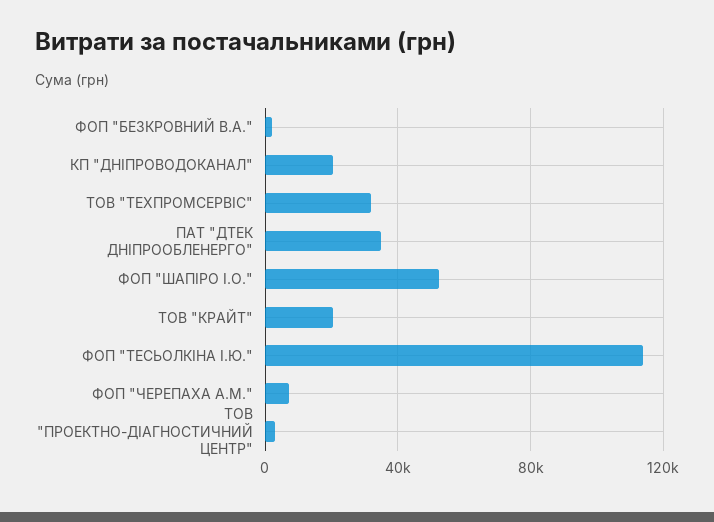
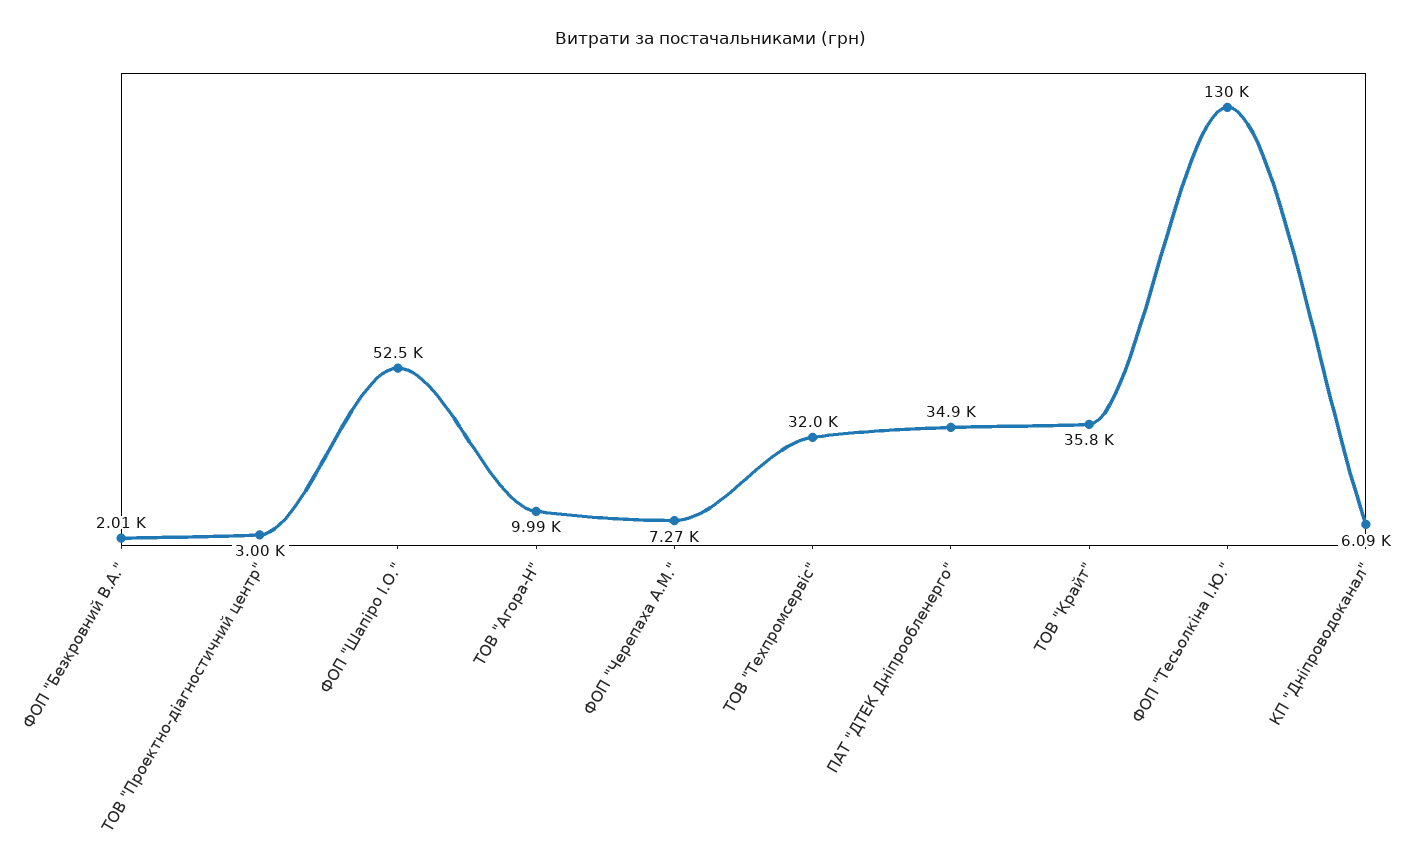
  {
    "ФОП \"БЕЗКРОВНИЙ В.А.\"": 2010,
-   "КП \"ДНІПРОВОДОКАНАЛ\"": 20000,
+   "КП \"ДНІПРОВОДОКАНАЛ\"": 6090,
    "ТОВ \"ТЕХПРОМСЕРВІС\"": 32000,
    "ПАТ \"ДТЕК ДНІПРООБЛЕНЕРГО\"": 34900,
    "ФОП \"ШАПІРО І.О.\"": 52500,
-   "ТОВ \"КРАЙТ\"": 20000,
+   "ТОВ \"КРАЙТ\"": 35800,
-   "ФОП \"ТЕСЬОЛКІНА І.Ю.\"": 115000,
+   "ФОП \"ТЕСЬОЛКІНА І.Ю.\"": 130000,
    "ФОП \"ЧЕРЕПАХА А.М.\"": 7270,
-   "ТОВ \"ПРОЕКТНО-ДІАГНОСТИЧНИЙ ЦЕНТР\"": 3000
+   "ТОВ \"ПРОЕКТНО-ДІАГНОСТИЧНИЙ ЦЕНТР\"": 3000,
+   "ТОВ \"Агора-Н\"": 9990
  }

